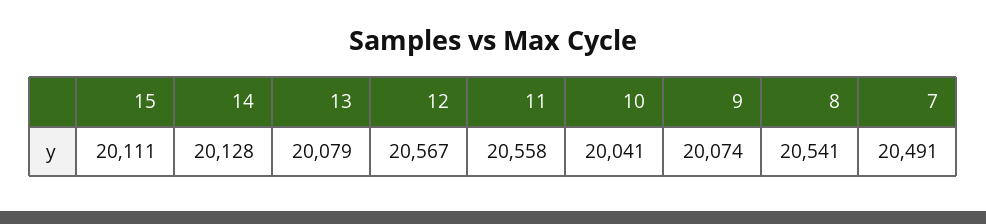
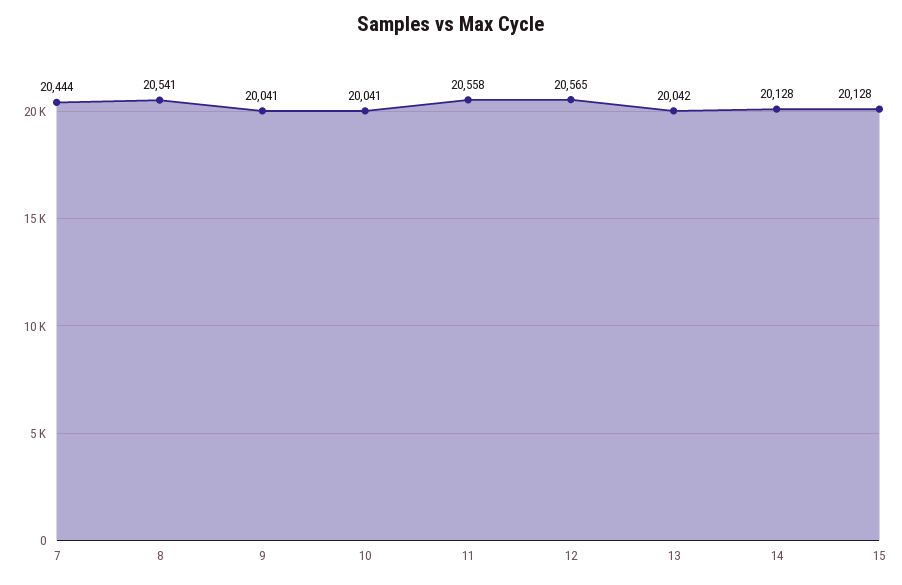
  {
-   "15": 20111,
+   "15": 20128,
    "14": 20128,
-   "13": 20079,
+   "13": 20042,
-   "12": 20567,
+   "12": 20565,
    "11": 20558,
    "10": 20041,
-   "9": 20074,
+   "9": 20041,
    "8": 20541,
-   "7": 20491
+   "7": 20444
  }

